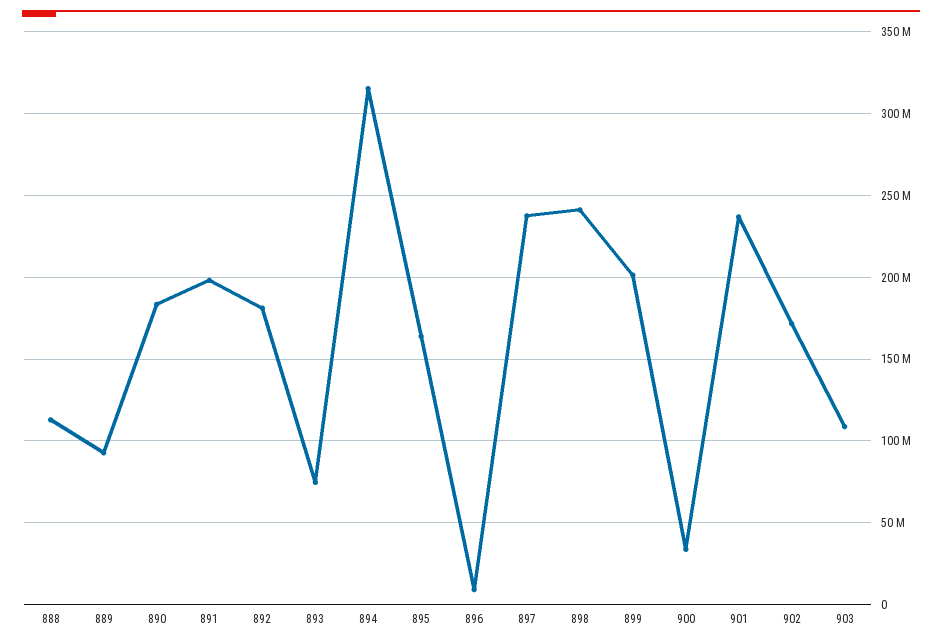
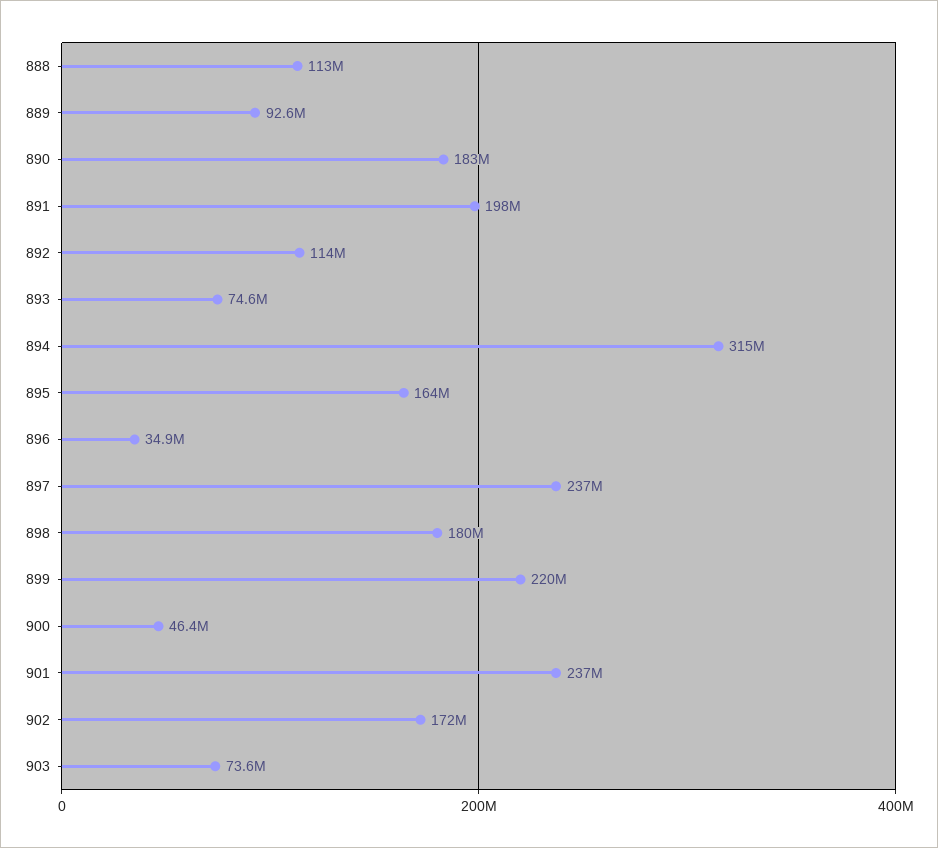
  {
    "888": 113000000,
    "889": 92600000,
    "890": 183000000,
    "891": 198000000,
-   "892": 180000000,
+   "892": 114000000,
    "893": 74600000,
    "894": 315000000,
    "895": 164000000,
-   "896": 10000000,
+   "896": 34900000,
    "897": 237000000,
-   "898": 240000000,
+   "898": 180000000,
-   "899": 200000000,
+   "899": 220000000,
-   "900": 35000000,
+   "900": 46400000,
    "901": 237000000,
    "902": 172000000,
-   "903": 110000000
+   "903": 73600000
  }

